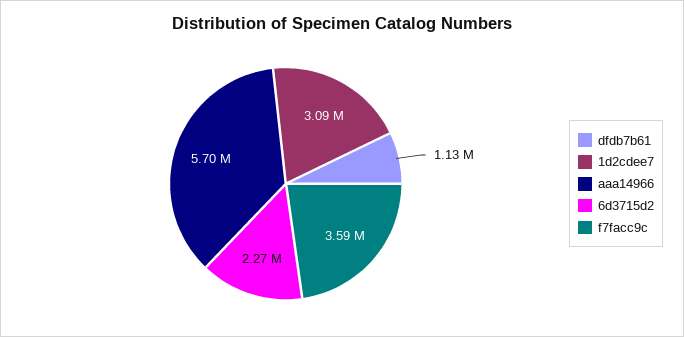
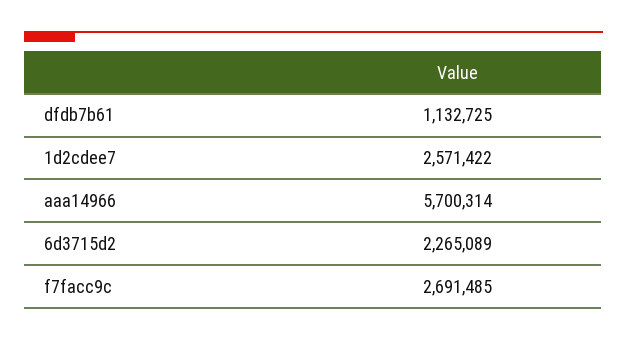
  {
    "dfdb7b61": 1132725,
-   "1d2cdee7": 3090000,
+   "1d2cdee7": 2571422,
    "aaa14966": 5700314,
    "6d3715d2": 2265089,
-   "f7facc9c": 3590000
+   "f7facc9c": 2691485
  }

